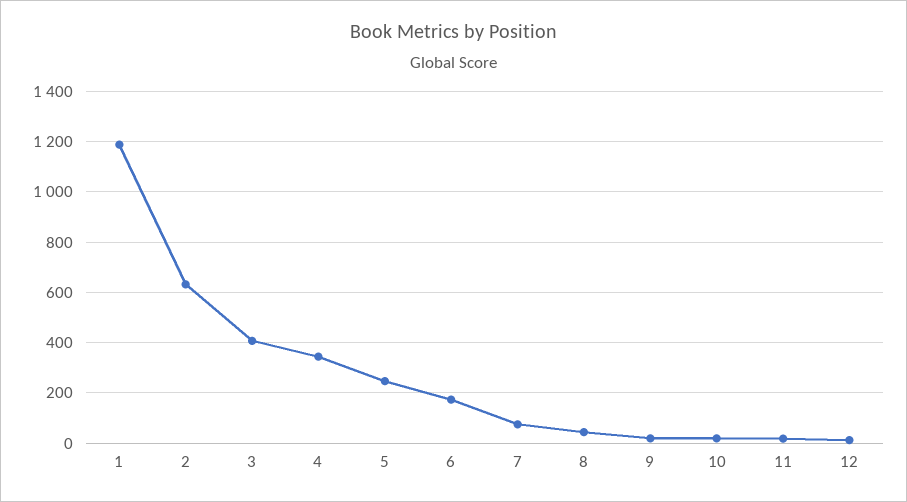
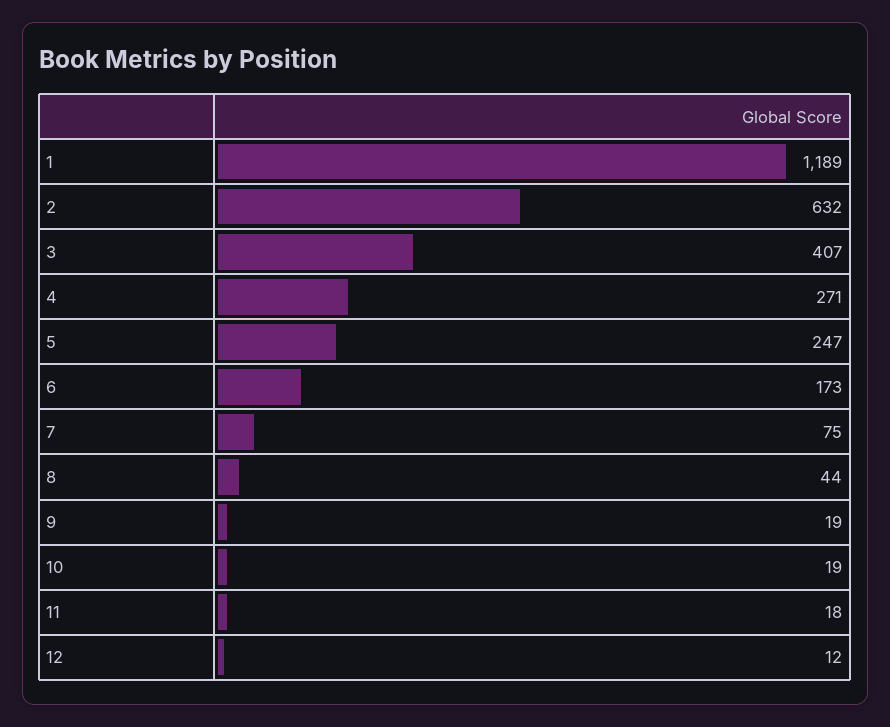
  {
    "1": 1189,
    "2": 632,
    "3": 407,
-   "4": 350,
+   "4": 271,
    "5": 247,
    "6": 173,
    "7": 75,
    "8": 44,
    "9": 19,
    "10": 19,
    "11": 18,
    "12": 12
  }

